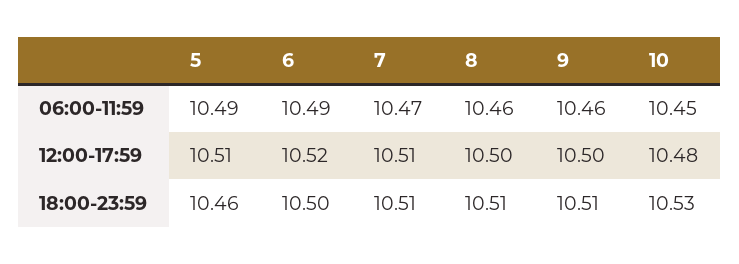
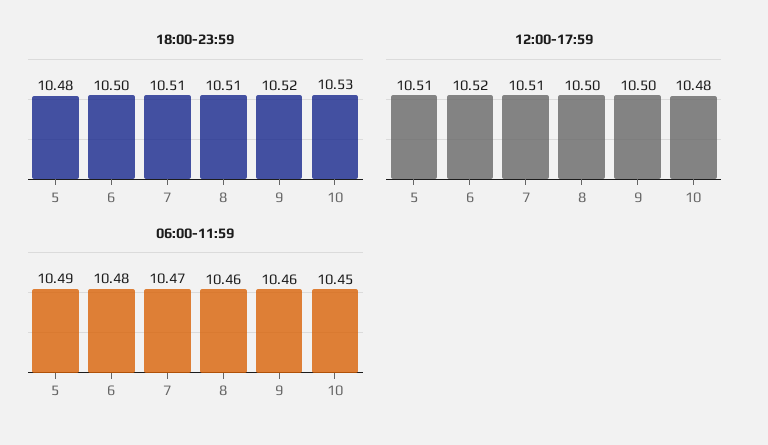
  {
    "06:00-11:59": {
      "5": 10.49,
-     "6": 10.49,
+     "6": 10.48,
      "7": 10.47,
      "8": 10.46,
      "9": 10.46,
      "10": 10.45
    },
    "12:00-17:59": {
      "5": 10.51,
      "6": 10.52,
      "7": 10.51,
      "8": 10.5,
      "9": 10.5,
      "10": 10.48
    },
    "18:00-23:59": {
-     "5": 10.46,
+     "5": 10.48,
      "6": 10.5,
      "7": 10.51,
      "8": 10.51,
-     "9": 10.51,
+     "9": 10.52,
      "10": 10.53
    }
  }

